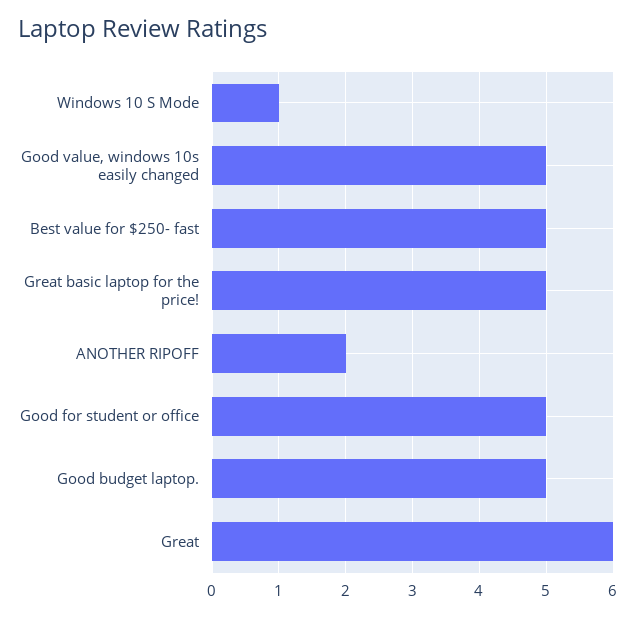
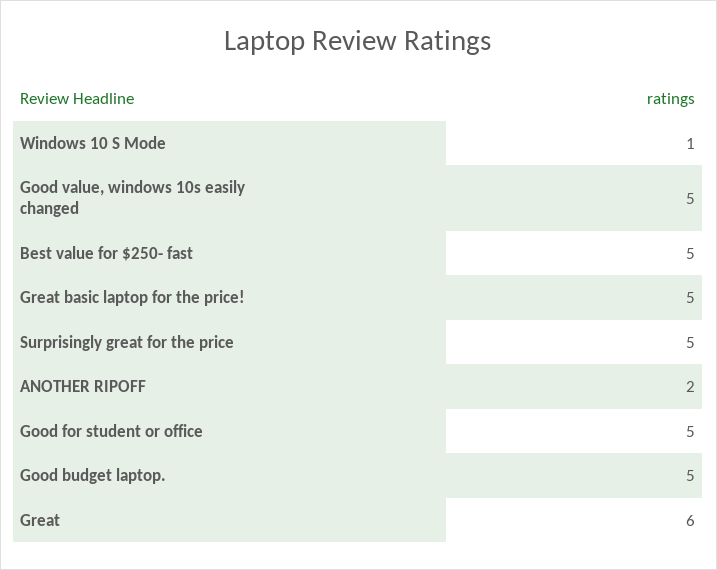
  {
    "Windows 10 S Mode": 1,
    "Good value, windows 10s easily changed": 5,
    "Best value for $250- fast": 5,
    "Great basic laptop for the price!": 5,
    "ANOTHER RIPOFF": 2,
    "Good for student or office": 5,
    "Good budget laptop.": 5,
-   "Great": 6
+   "Great": 6,
+   "Surprisingly great for the price": 5
  }

